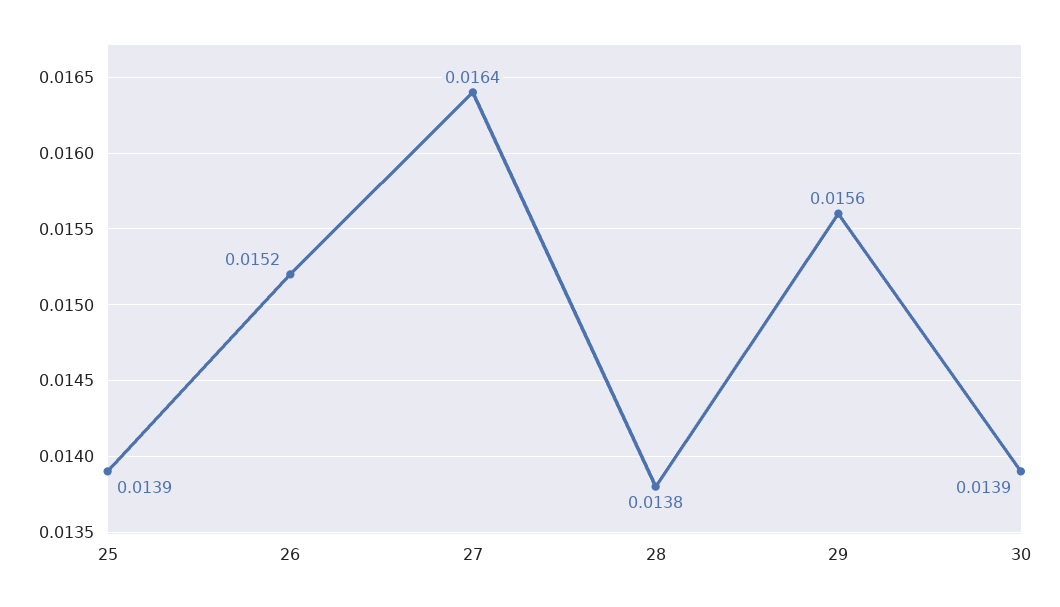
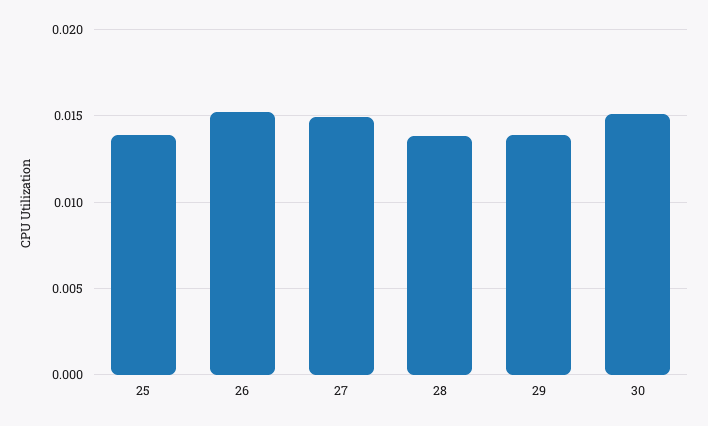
  {
    "25": 0.0139,
    "26": 0.0152,
-   "27": 0.0164,
+   "27": 0.015,
    "28": 0.0138,
-   "29": 0.0156,
+   "29": 0.014,
-   "30": 0.0139
+   "30": 0.015
  }

